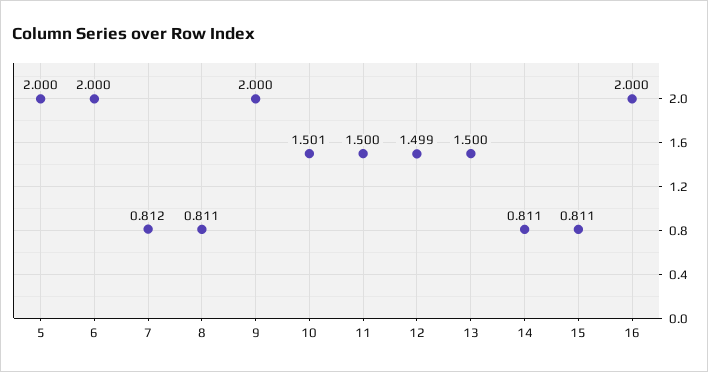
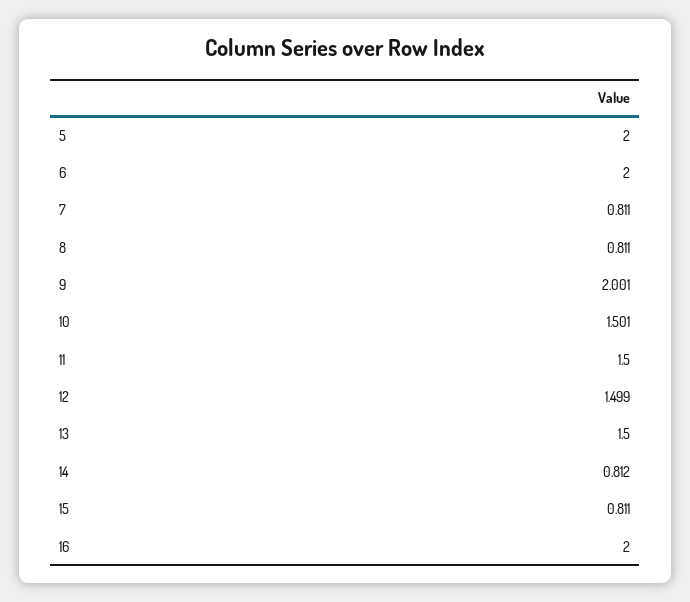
  {
    "5": 2,
    "6": 2,
-   "7": 0.812,
+   "7": 0.811,
    "8": 0.811,
-   "9": 2,
+   "9": 2.001,
    "10": 1.501,
    "11": 1.5,
    "12": 1.499,
    "13": 1.5,
-   "14": 0.811,
+   "14": 0.812,
    "15": 0.811,
    "16": 2
  }

